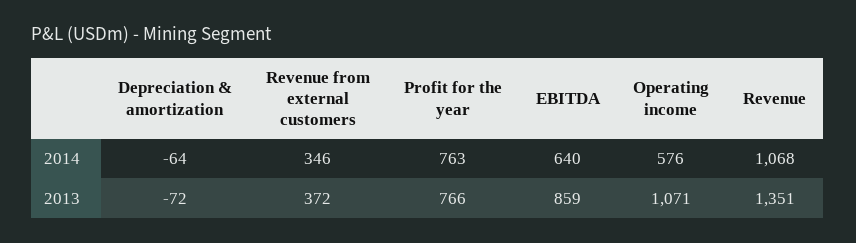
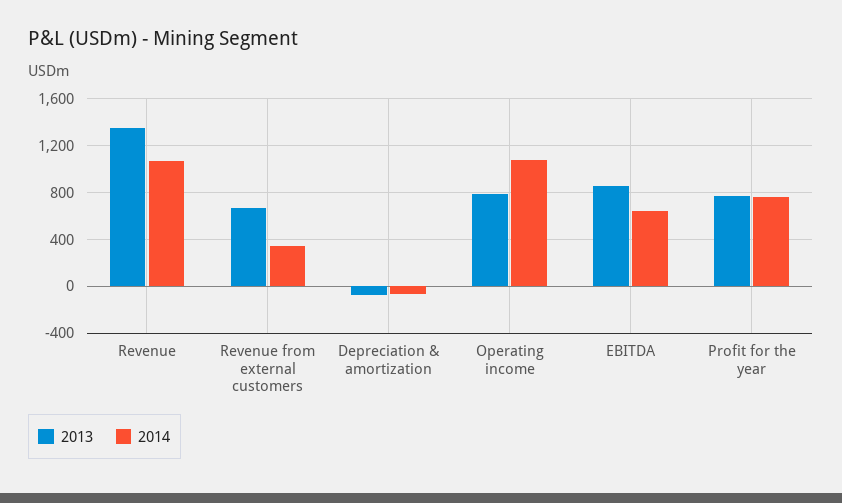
  {
    "2014": {
      "Depreciation & amortization": -64,
      "Revenue from external customers": 346,
      "Profit for the year": 763,
      "EBITDA": 640,
-     "Operating income": 576,
+     "Operating income": 1100,
      "Revenue": 1068
    },
    "2013": {
      "Depreciation & amortization": -72,
-     "Revenue from external customers": 372,
+     "Revenue from external customers": 700,
      "Profit for the year": 766,
      "EBITDA": 859,
-     "Operating income": 1071,
+     "Operating income": 800,
      "Revenue": 1351
    }
  }

